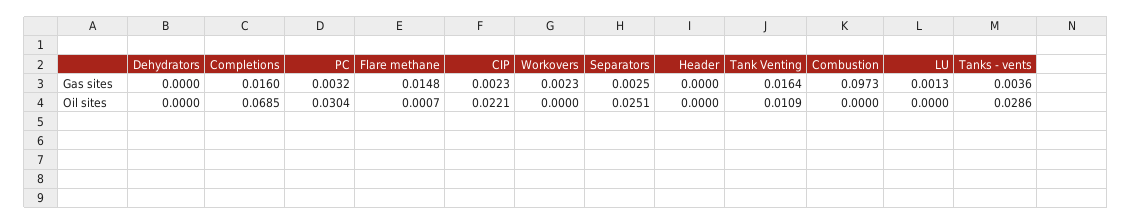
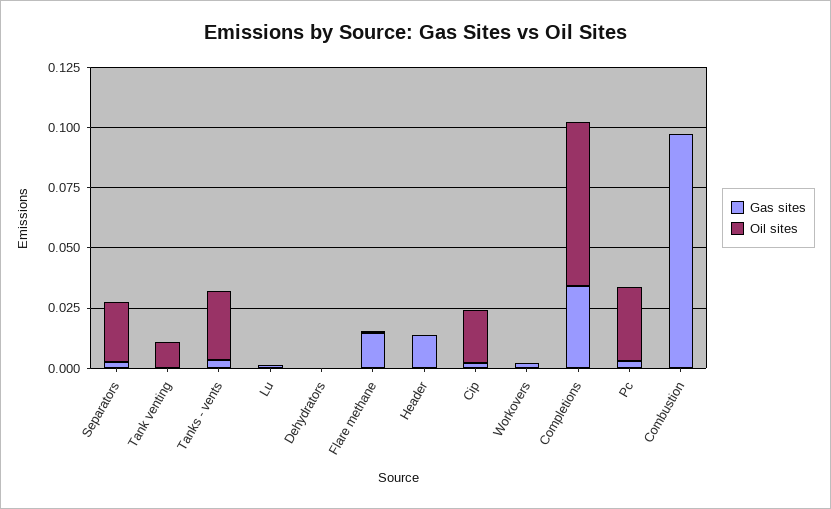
  {
    "Gas sites": {
      "Dehydrators": 0,
-     "Completions": 0.016,
+     "Completions": 0.035,
      "PC": 0.0032,
      "Flare methane": 0.0148,
      "CIP": 0.0023,
      "Workovers": 0.0023,
      "Separators": 0.0025,
-     "Header": 0,
+     "Header": 0.015,
-     "Tank Venting": 0.0164,
+     "Tank Venting": 0,
      "Combustion": 0.0973,
      "LU": 0.0013,
      "Tanks - vents": 0.0036
    },
    "Oil sites": {
      "Dehydrators": 0,
      "Completions": 0.0685,
      "PC": 0.0304,
      "Flare methane": 0.0007,
      "CIP": 0.0221,
      "Workovers": 0,
      "Separators": 0.0251,
      "Header": 0,
      "Tank Venting": 0.0109,
      "Combustion": 0,
      "LU": 0,
      "Tanks - vents": 0.0286
    }
  }

